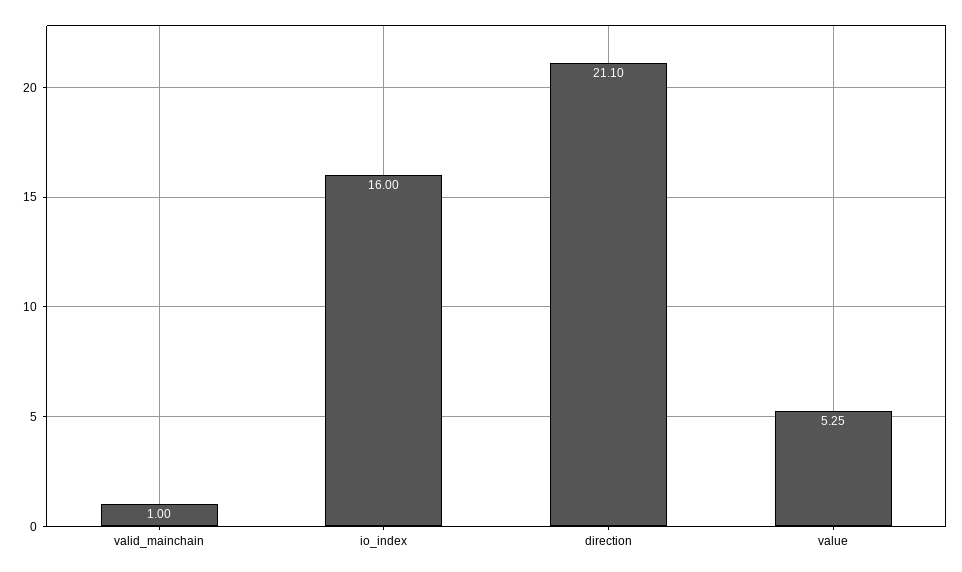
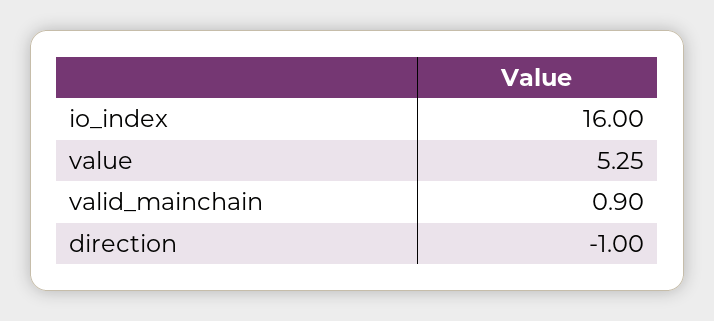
  {
-   "valid_mainchain": 1,
+   "valid_mainchain": 0.9,
    "io_index": 16,
-   "direction": 21.1,
+   "direction": -1,
    "value": 5.25
  }

